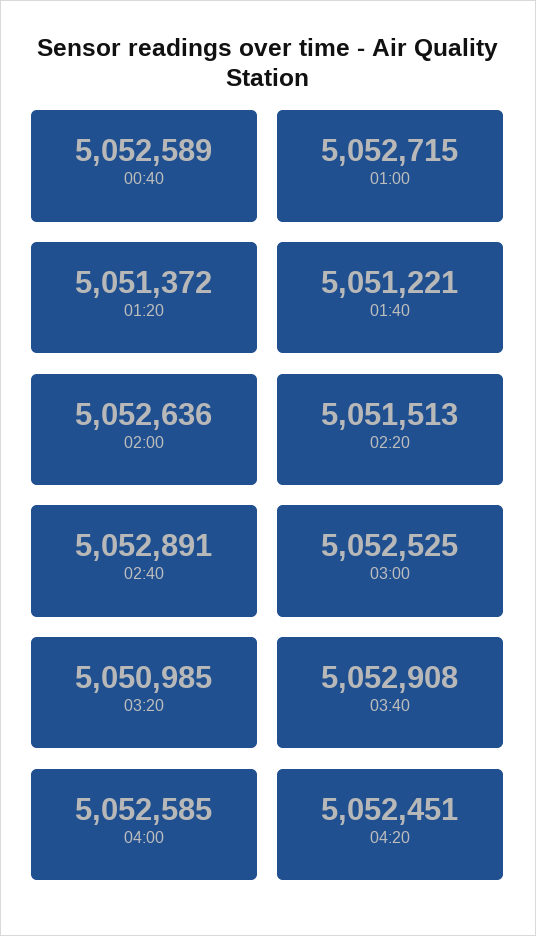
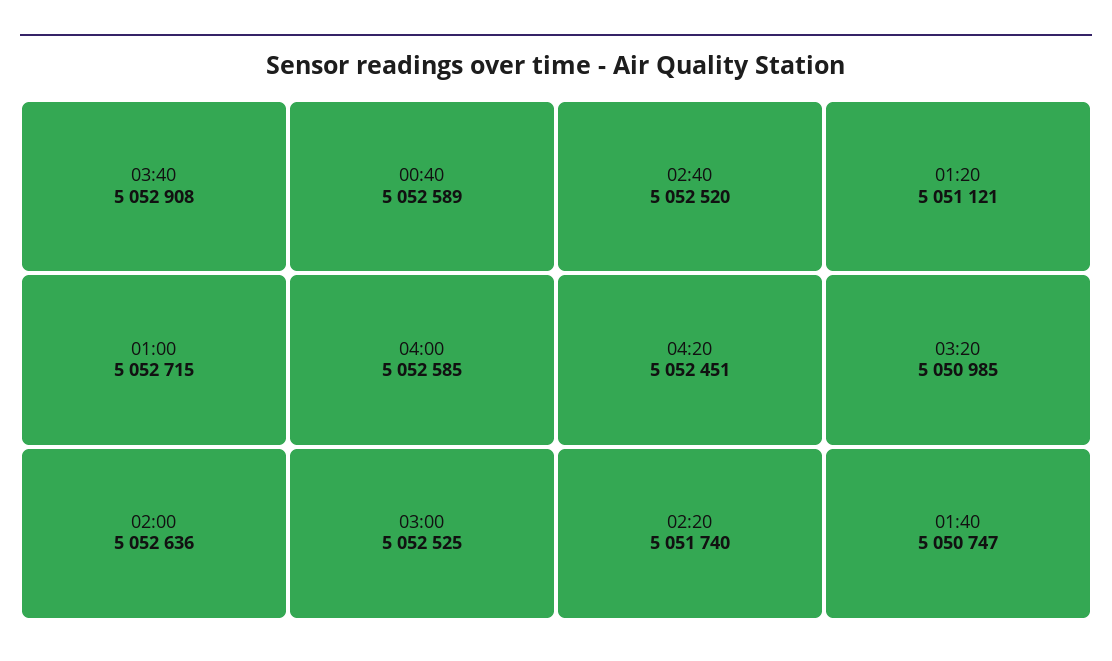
  {
    "00:40": 5052589,
    "01:00": 5052715,
-   "01:20": 5051372,
+   "01:20": 5051121,
-   "01:40": 5051221,
+   "01:40": 5050747,
    "02:00": 5052636,
-   "02:20": 5051513,
+   "02:20": 5051740,
-   "02:40": 5052891,
+   "02:40": 5052520,
    "03:00": 5052525,
    "03:20": 5050985,
    "03:40": 5052908,
    "04:00": 5052585,
    "04:20": 5052451
  }

